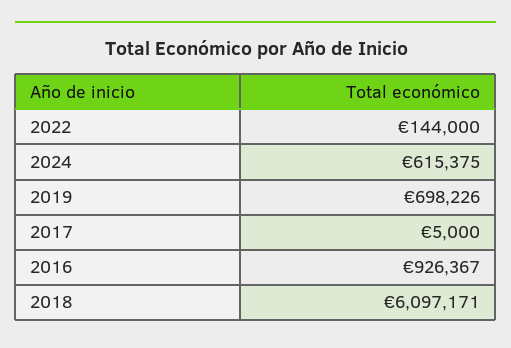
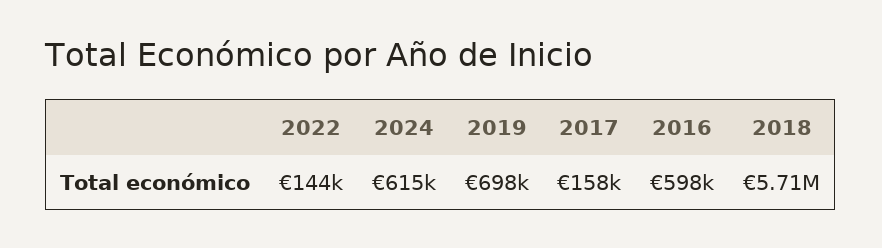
  {
    "2022": 144000,
    "2024": 615375,
    "2019": 698226,
-   "2017": 5000,
+   "2017": 158000,
-   "2016": 926367,
+   "2016": 598000,
-   "2018": 6097171
+   "2018": 5710000
  }

